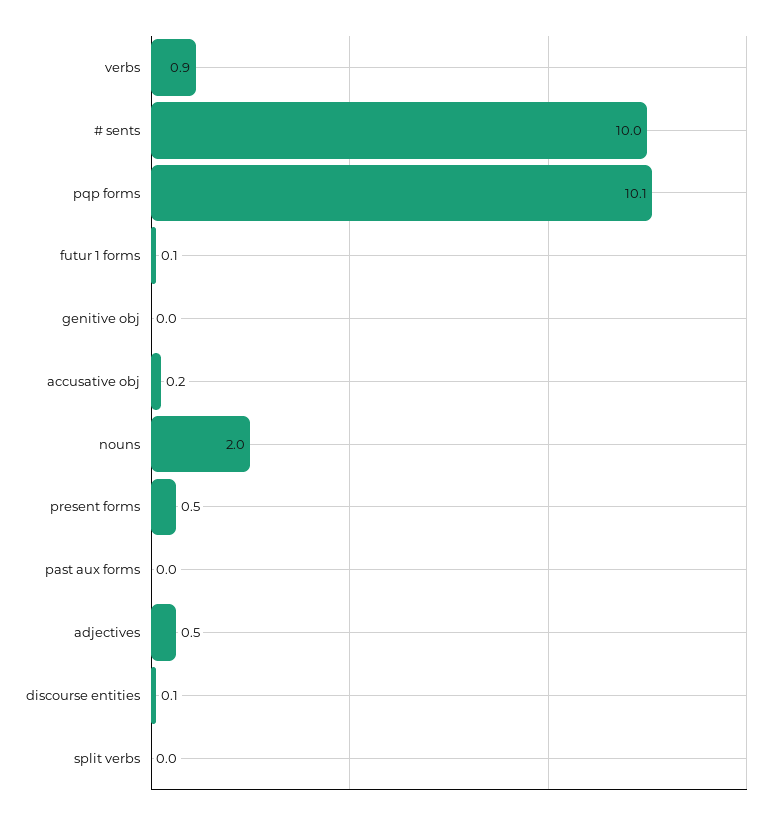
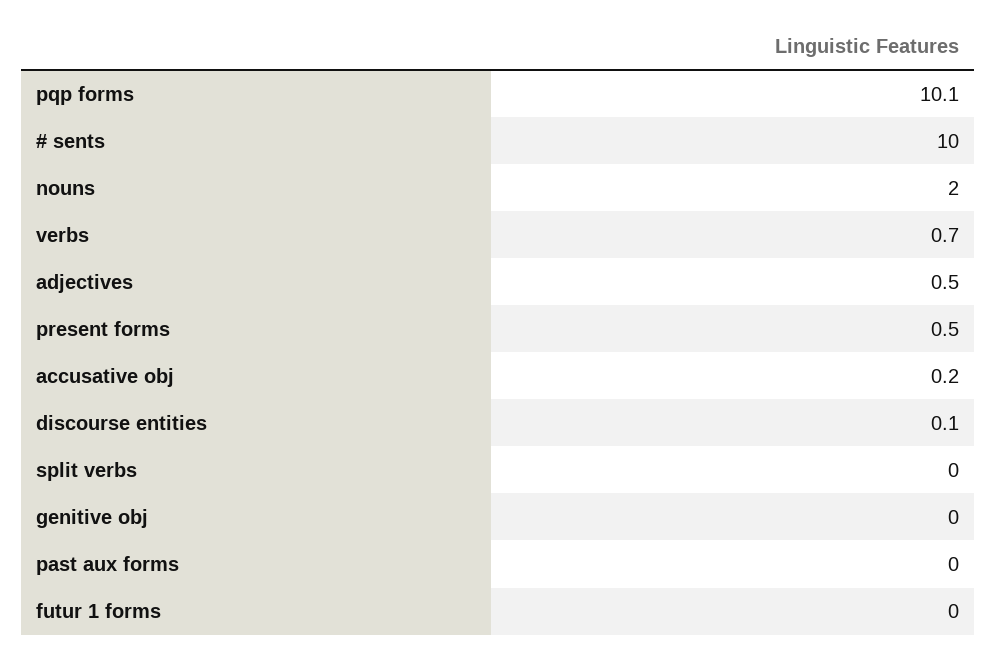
  {
-   "verbs": 0.9,
+   "verbs": 0.7,
    "# sents": 10,
    "pqp forms": 10.1,
-   "futur 1 forms": 0.1,
+   "futur 1 forms": 0,
    "genitive obj": 0,
    "accusative obj": 0.2,
    "nouns": 2,
    "present forms": 0.5,
    "past aux forms": 0,
    "adjectives": 0.5,
    "discourse entities": 0.1,
    "split verbs": 0
  }

